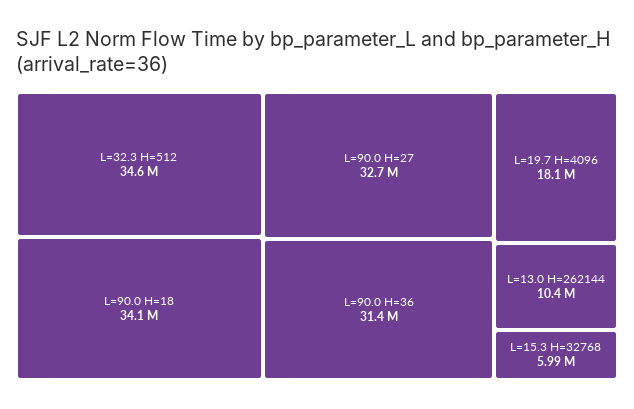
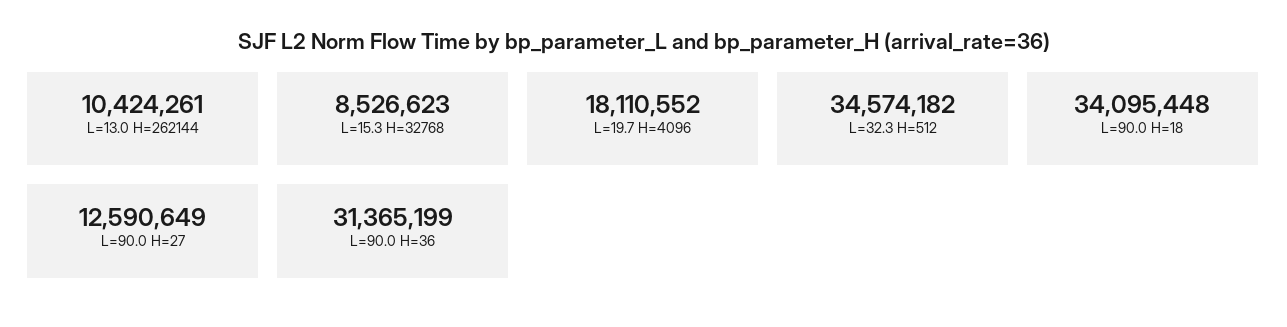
  {
    "L=32.3 H=512": 34574182,
    "L=90.0 H=18": 34095448,
-   "L=90.0 H=27": 32700000,
+   "L=90.0 H=27": 12590649,
    "L=90.0 H=36": 31365199,
    "L=19.7 H=4096": 18110552,
    "L=13.0 H=262144": 10424261,
-   "L=15.3 H=32768": 5990000
+   "L=15.3 H=32768": 8526623
  }

